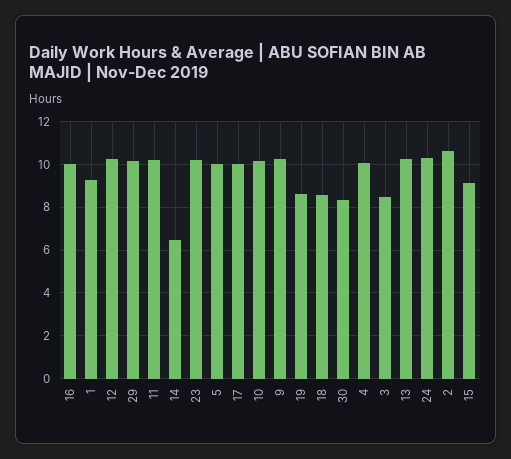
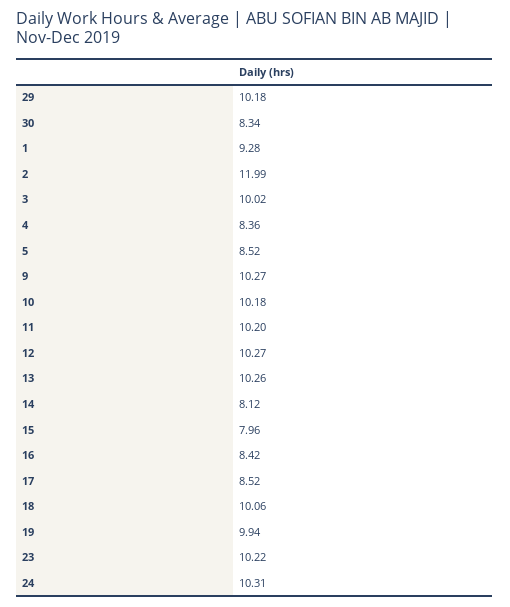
  {
-   "16": 10,
+   "16": 8.42,
    "1": 9.28,
    "12": 10.27,
    "29": 10.18,
    "11": 10.2,
-   "14": 6.5,
+   "14": 8.12,
    "23": 10.22,
-   "5": 10,
+   "5": 8.52,
-   "17": 10,
+   "17": 8.52,
    "10": 10.18,
    "9": 10.27,
-   "19": 8.5,
+   "19": 9.94,
-   "18": 8.5,
+   "18": 10.06,
    "30": 8.34,
-   "4": 10,
+   "4": 8.36,
-   "3": 8.5,
+   "3": 10.02,
    "13": 10.26,
    "24": 10.31,
-   "2": 10.5,
+   "2": 11.99,
-   "15": 9
+   "15": 7.96
  }

